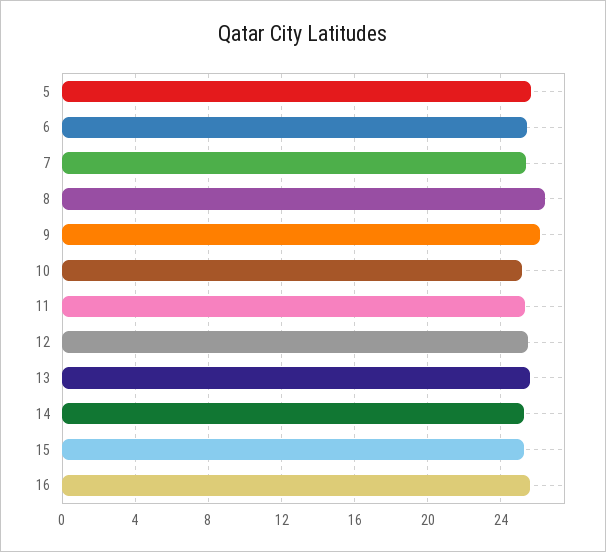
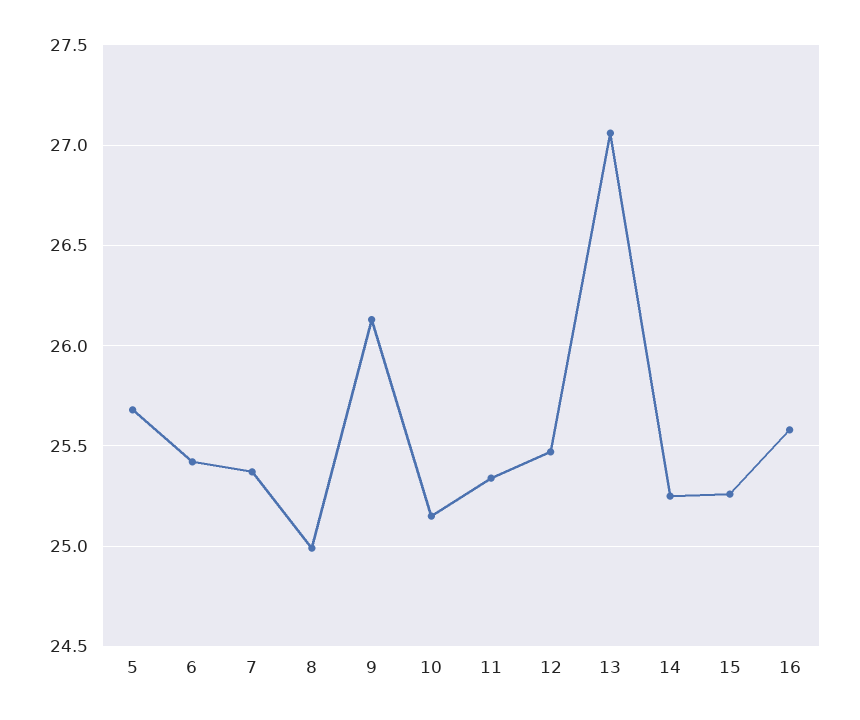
  {
    "5": 25.7,
    "6": 25.4,
    "7": 25.35,
-   "8": 26.5,
+   "8": 25,
    "9": 26.15,
    "10": 25.15,
    "11": 25.35,
    "12": 25.45,
-   "13": 25.5,
+   "13": 27.05,
    "14": 25.25,
    "15": 25.25,
    "16": 25.6
  }

